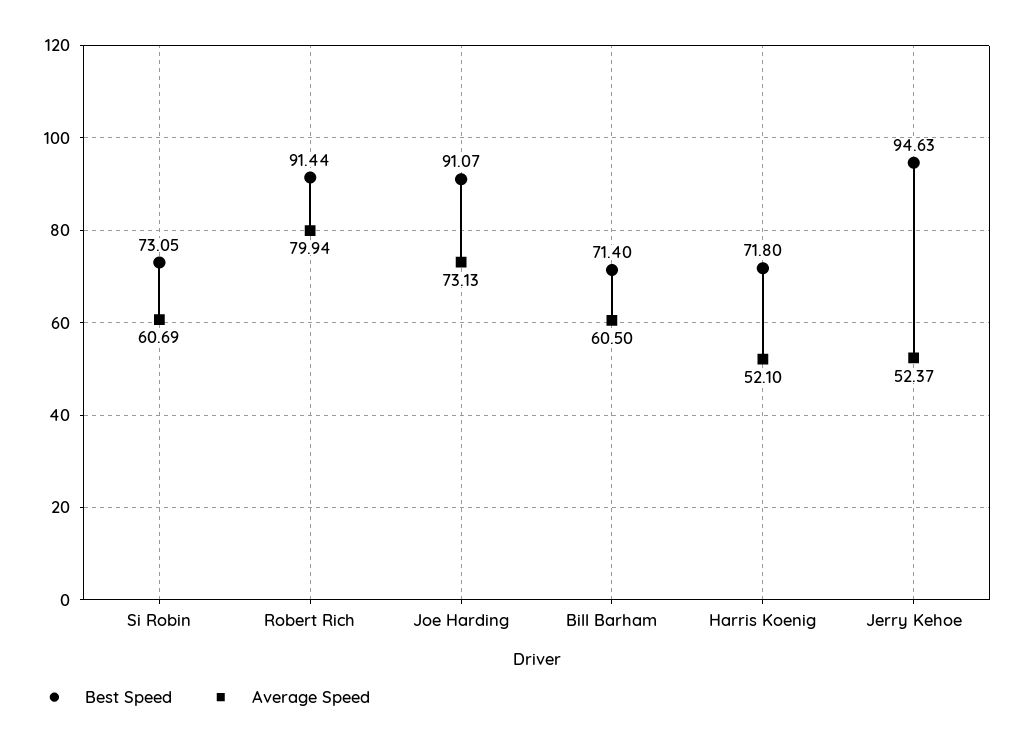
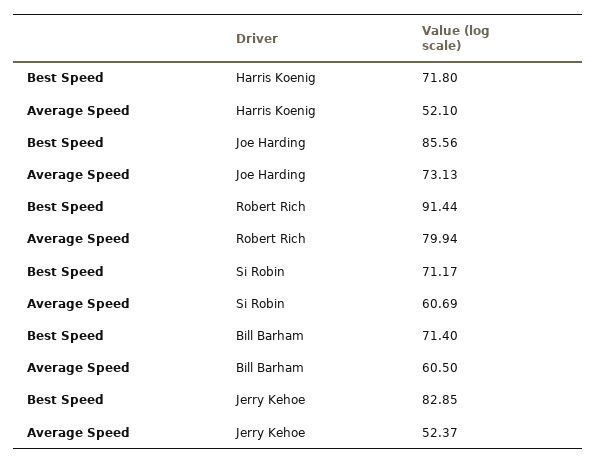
  {
    "Best Speed": {
-     "Si Robin": 73.05,
+     "Si Robin": 71.17,
      "Robert Rich": 91.44,
-     "Joe Harding": 91.07,
+     "Joe Harding": 85.56,
      "Bill Barham": 71.4,
      "Harris Koenig": 71.8,
-     "Jerry Kehoe": 94.63
+     "Jerry Kehoe": 82.85
    },
    "Average Speed": {
      "Si Robin": 60.69,
      "Robert Rich": 79.94,
      "Joe Harding": 73.13,
      "Bill Barham": 60.5,
      "Harris Koenig": 52.1,
      "Jerry Kehoe": 52.37
    }
  }

